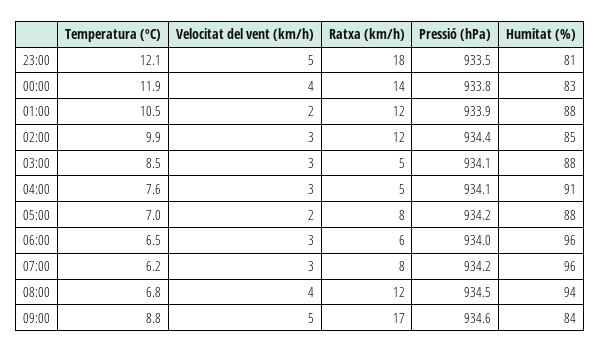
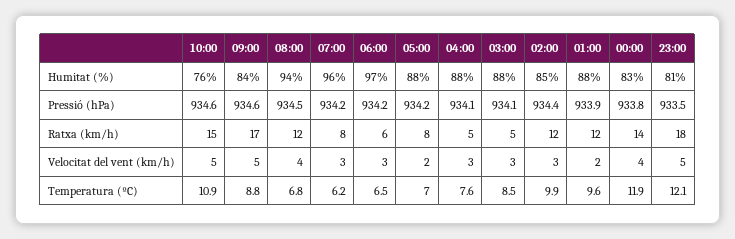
  {
    "Temperatura (ºC)": {
      "23:00": 12.1,
      "00:00": 11.9,
-     "01:00": 10.5,
+     "01:00": 9.6,
      "02:00": 9.9,
      "03:00": 8.5,
      "04:00": 7.6,
      "05:00": 7,
      "06:00": 6.5,
      "07:00": 6.2,
      "08:00": 6.8,
-     "09:00": 8.8
+     "09:00": 8.8,
+     "10:00": 10.9
    },
    "Velocitat del vent (km/h)": {
      "23:00": 5,
      "00:00": 4,
      "01:00": 2,
      "02:00": 3,
      "03:00": 3,
      "04:00": 3,
      "05:00": 2,
      "06:00": 3,
      "07:00": 3,
      "08:00": 4,
-     "09:00": 5
+     "09:00": 5,
+     "10:00": 5
    },
    "Ratxa (km/h)": {
      "23:00": 18,
      "00:00": 14,
      "01:00": 12,
      "02:00": 12,
      "03:00": 5,
      "04:00": 5,
      "05:00": 8,
      "06:00": 6,
      "07:00": 8,
      "08:00": 12,
-     "09:00": 17
+     "09:00": 17,
+     "10:00": 15
    },
    "Pressió (hPa)": {
      "23:00": 933.5,
      "00:00": 933.8,
      "01:00": 933.9,
      "02:00": 934.4,
      "03:00": 934.1,
      "04:00": 934.1,
      "05:00": 934.2,
-     "06:00": 934,
+     "06:00": 934.2,
      "07:00": 934.2,
      "08:00": 934.5,
-     "09:00": 934.6
+     "09:00": 934.6,
+     "10:00": 934.6
    },
    "Humitat (%)": {
      "23:00": 81,
      "00:00": 83,
      "01:00": 88,
      "02:00": 85,
      "03:00": 88,
-     "04:00": 91,
+     "04:00": 88,
      "05:00": 88,
-     "06:00": 96,
+     "06:00": 97,
      "07:00": 96,
      "08:00": 94,
-     "09:00": 84
+     "09:00": 84,
+     "10:00": 76
    }
  }

